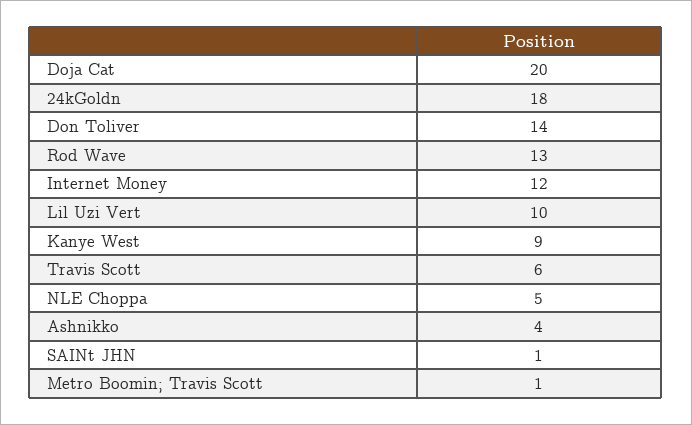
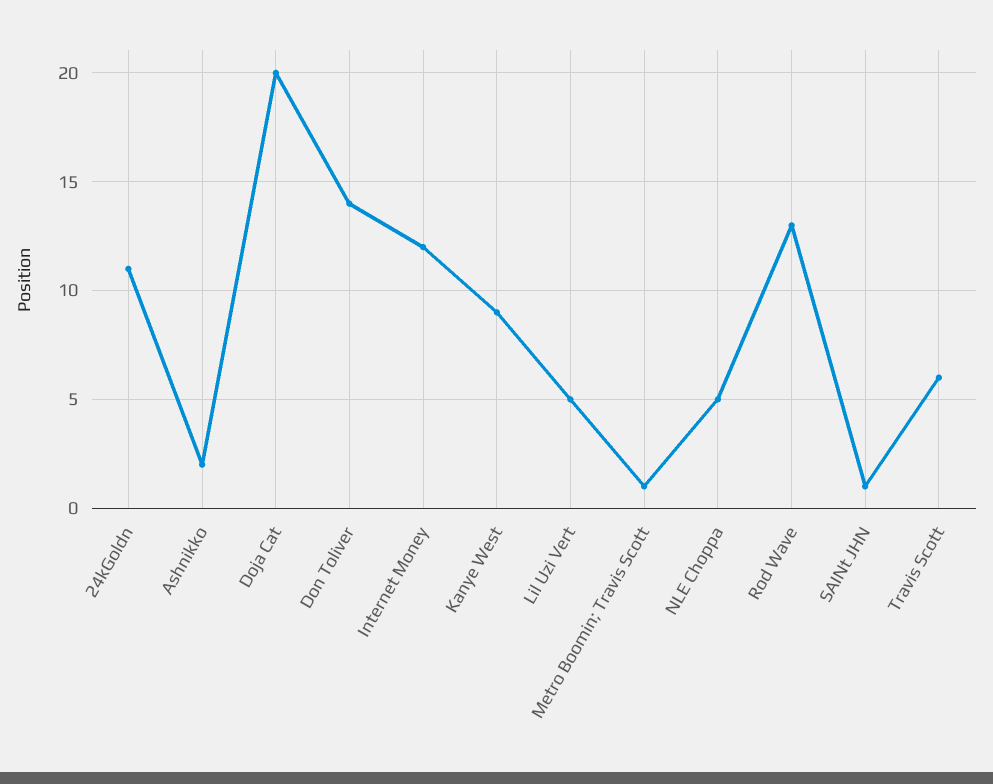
  {
    "Doja Cat": 20,
-   "24kGoldn": 18,
+   "24kGoldn": 11,
    "Don Toliver": 14,
    "Rod Wave": 13,
    "Internet Money": 12,
-   "Lil Uzi Vert": 10,
+   "Lil Uzi Vert": 5,
    "Kanye West": 9,
    "Travis Scott": 6,
    "NLE Choppa": 5,
-   "Ashnikko": 4,
+   "Ashnikko": 2,
    "SAINt JHN": 1,
    "Metro Boomin; Travis Scott": 1
  }

